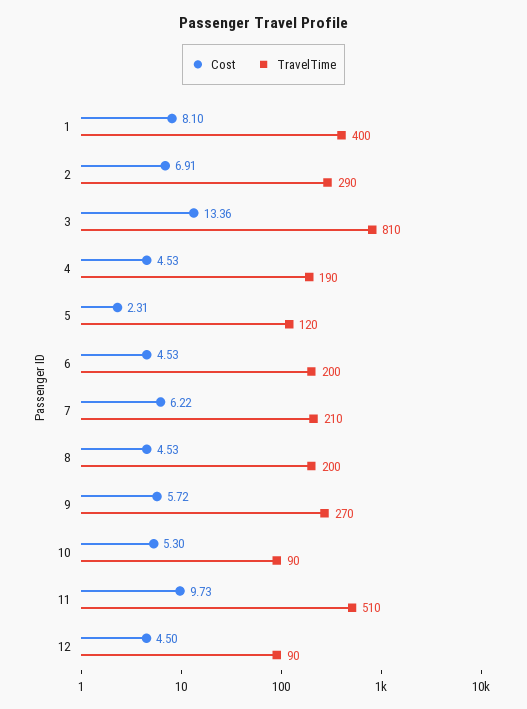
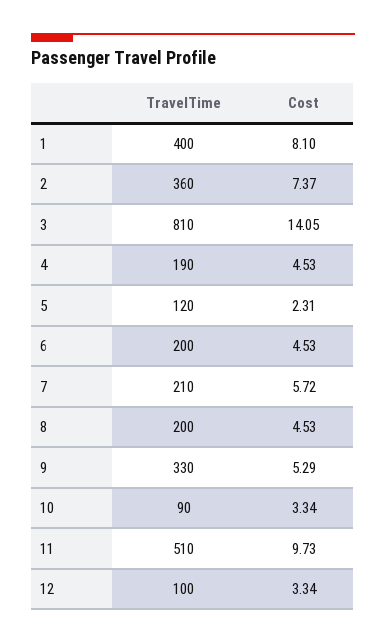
  {
    "Cost": {
      "1": 8.1,
-     "2": 6.91,
+     "2": 7.37,
-     "3": 13.36,
+     "3": 14.05,
      "4": 4.53,
      "5": 2.31,
      "6": 4.53,
-     "7": 6.22,
+     "7": 5.72,
      "8": 4.53,
-     "9": 5.72,
+     "9": 5.29,
-     "10": 5.3,
+     "10": 3.34,
      "11": 9.73,
-     "12": 4.5
+     "12": 3.34
    },
    "TravelTime": {
      "1": 400,
-     "2": 290,
+     "2": 360,
      "3": 810,
      "4": 190,
      "5": 120,
      "6": 200,
      "7": 210,
      "8": 200,
-     "9": 270,
+     "9": 330,
      "10": 90,
      "11": 510,
-     "12": 90
+     "12": 100
    }
  }

